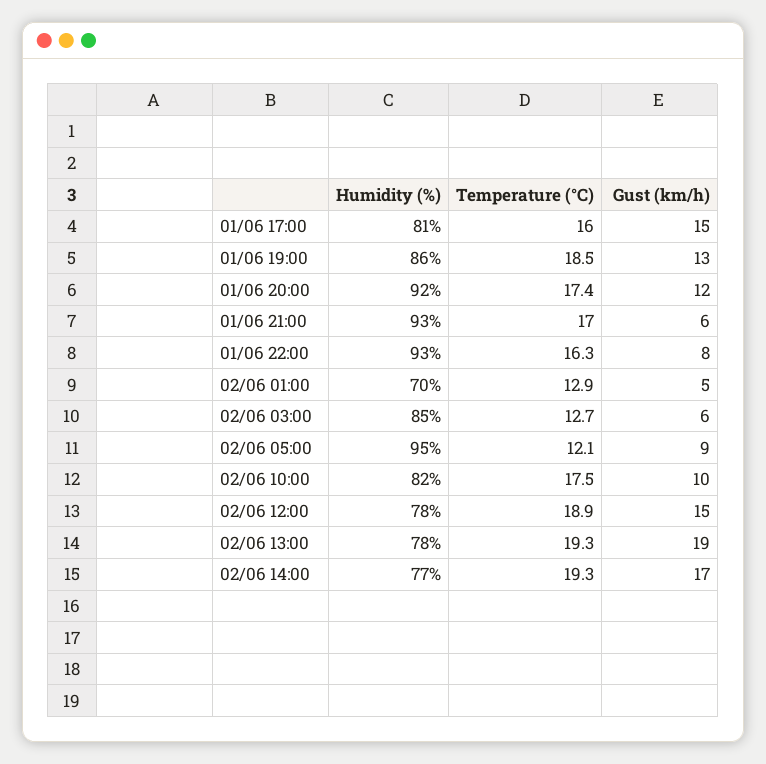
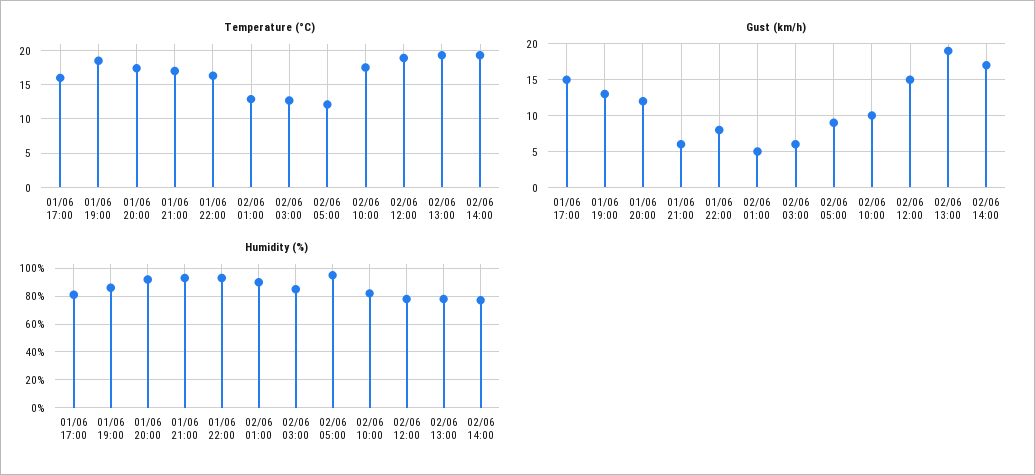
  {
    "Humidity (%)": {
      "01/06 17:00": 81,
      "01/06 19:00": 86,
      "01/06 20:00": 92,
      "01/06 21:00": 93,
      "01/06 22:00": 93,
-     "02/06 01:00": 70,
+     "02/06 01:00": 90,
      "02/06 03:00": 85,
      "02/06 05:00": 95,
      "02/06 10:00": 82,
      "02/06 12:00": 78,
      "02/06 13:00": 78,
      "02/06 14:00": 77
    },
    "Temperature (°C)": {
      "01/06 17:00": 16,
      "01/06 19:00": 18.5,
      "01/06 20:00": 17.4,
      "01/06 21:00": 17,
      "01/06 22:00": 16.3,
      "02/06 01:00": 12.9,
      "02/06 03:00": 12.7,
      "02/06 05:00": 12.1,
      "02/06 10:00": 17.5,
      "02/06 12:00": 18.9,
      "02/06 13:00": 19.3,
      "02/06 14:00": 19.3
    },
    "Gust (km/h)": {
      "01/06 17:00": 15,
      "01/06 19:00": 13,
      "01/06 20:00": 12,
      "01/06 21:00": 6,
      "01/06 22:00": 8,
      "02/06 01:00": 5,
      "02/06 03:00": 6,
      "02/06 05:00": 9,
      "02/06 10:00": 10,
      "02/06 12:00": 15,
      "02/06 13:00": 19,
      "02/06 14:00": 17
    }
  }

